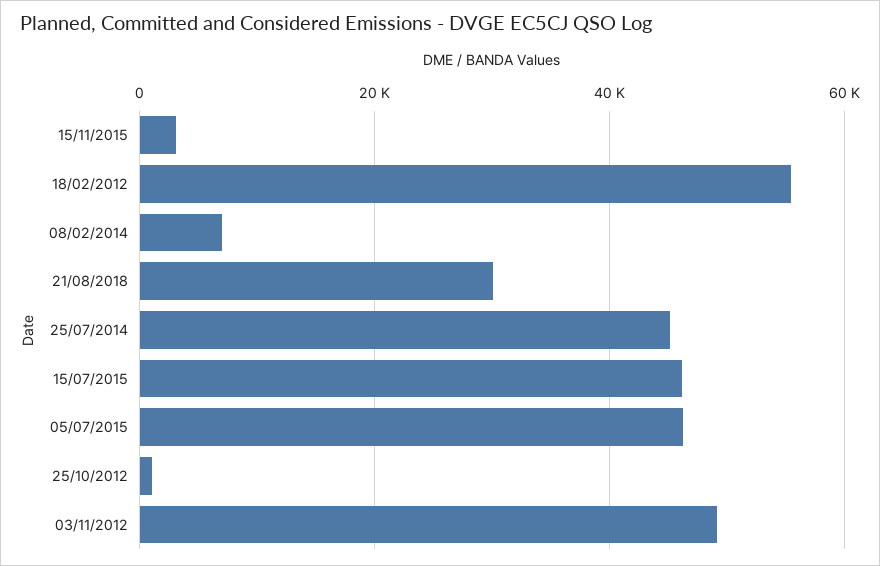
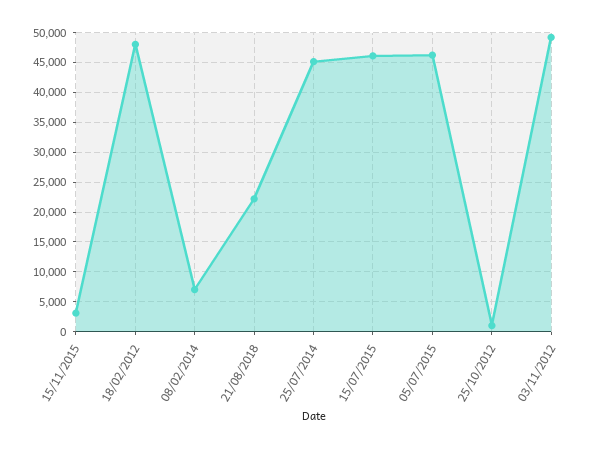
  {
    "15/11/2015": 4000,
-   "18/02/2012": 56000,
+   "18/02/2012": 47500,
    "08/02/2014": 8000,
-   "21/08/2018": 30000,
+   "21/08/2018": 22500,
    "25/07/2014": 46000,
    "15/07/2015": 46000,
    "05/07/2015": 46000,
    "25/10/2012": 2000,
    "03/11/2012": 50000
  }

